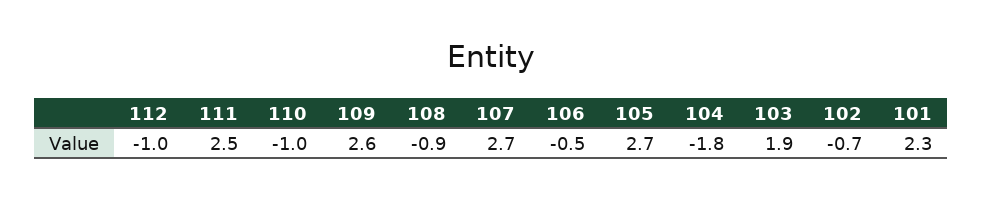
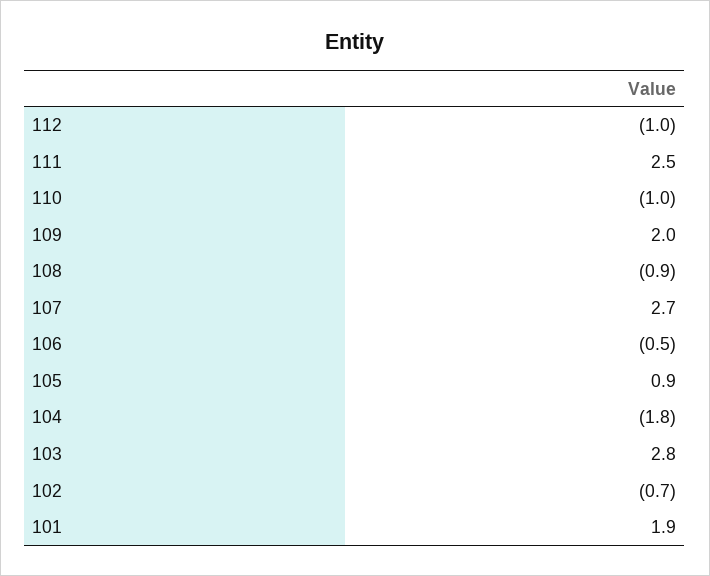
  {
    "112": -1,
    "111": 2.5,
    "110": -1,
-   "109": 2.6,
+   "109": 2,
    "108": -0.9,
    "107": 2.7,
    "106": -0.5,
-   "105": 2.7,
+   "105": 0.9,
    "104": -1.8,
-   "103": 1.9,
+   "103": 2.8,
    "102": -0.7,
-   "101": 2.3
+   "101": 1.9
  }

